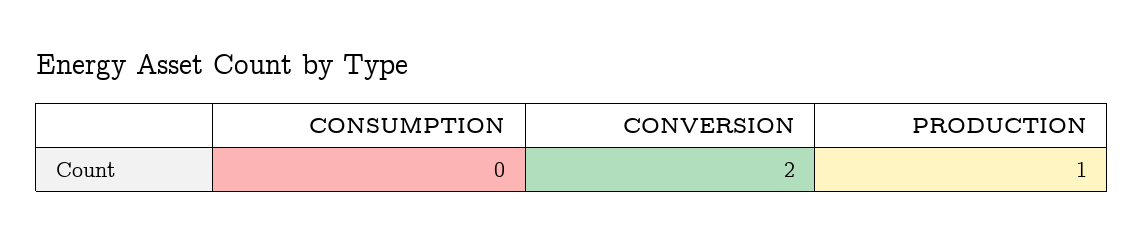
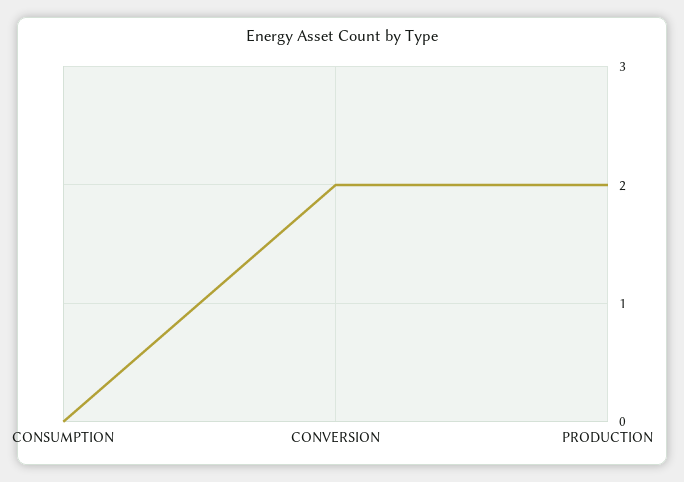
  {
    "CONSUMPTION": 0,
    "CONVERSION": 2,
-   "PRODUCTION": 1
+   "PRODUCTION": 2
  }

